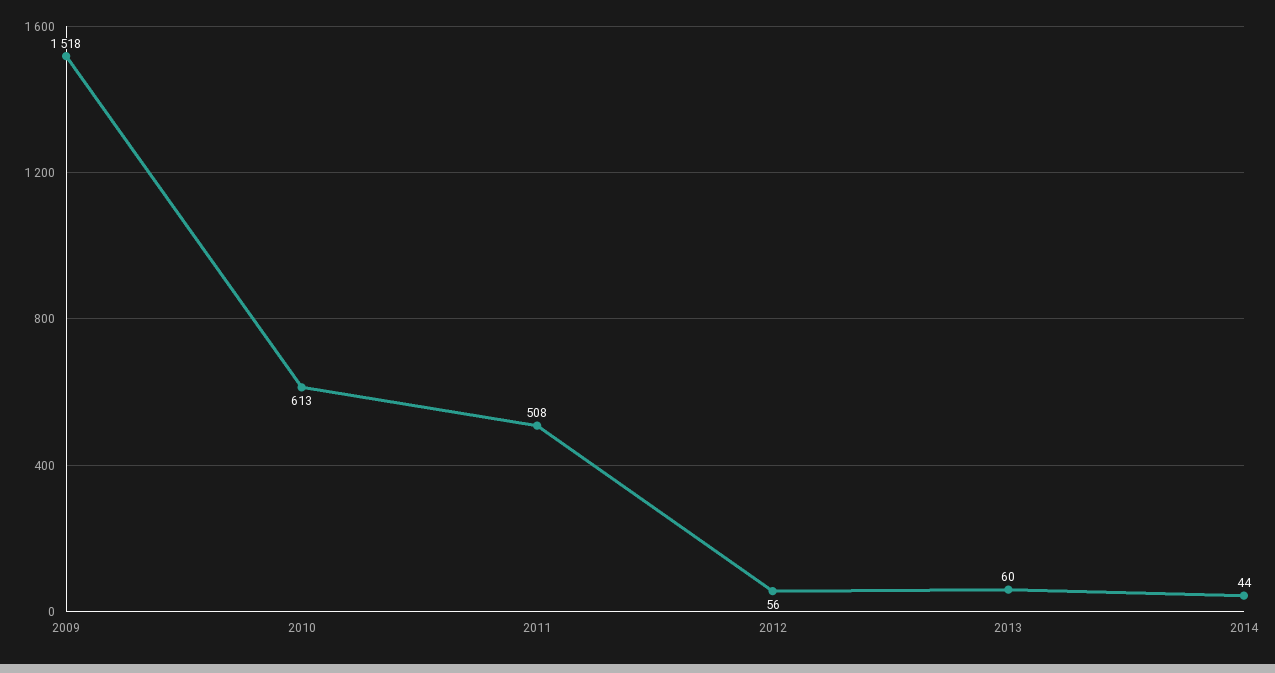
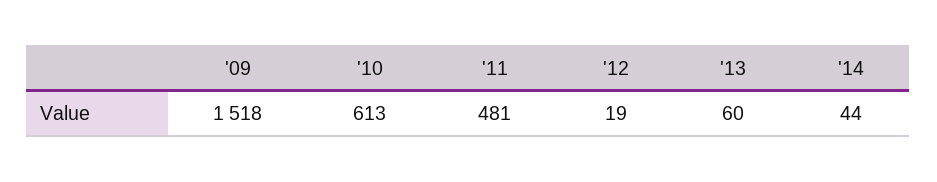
  {
    "2009": 1518,
    "2010": 613,
-   "2011": 508,
+   "2011": 481,
-   "2012": 56,
+   "2012": 19,
    "2013": 60,
    "2014": 44
  }

